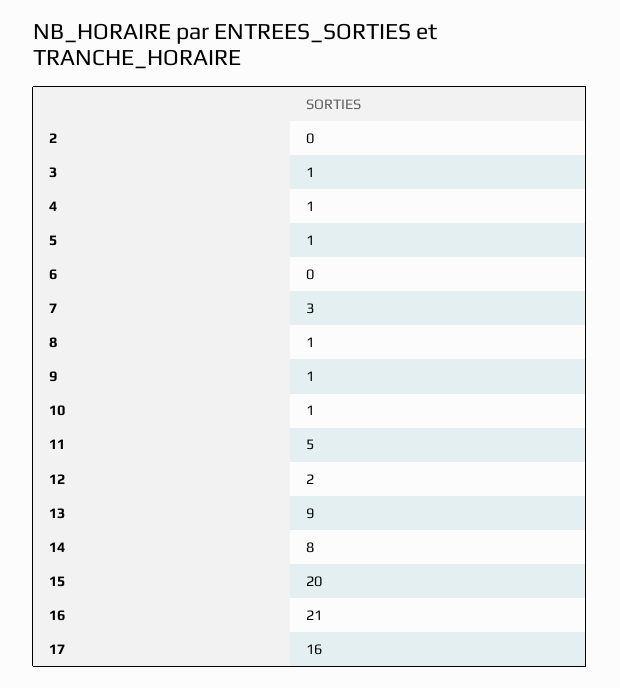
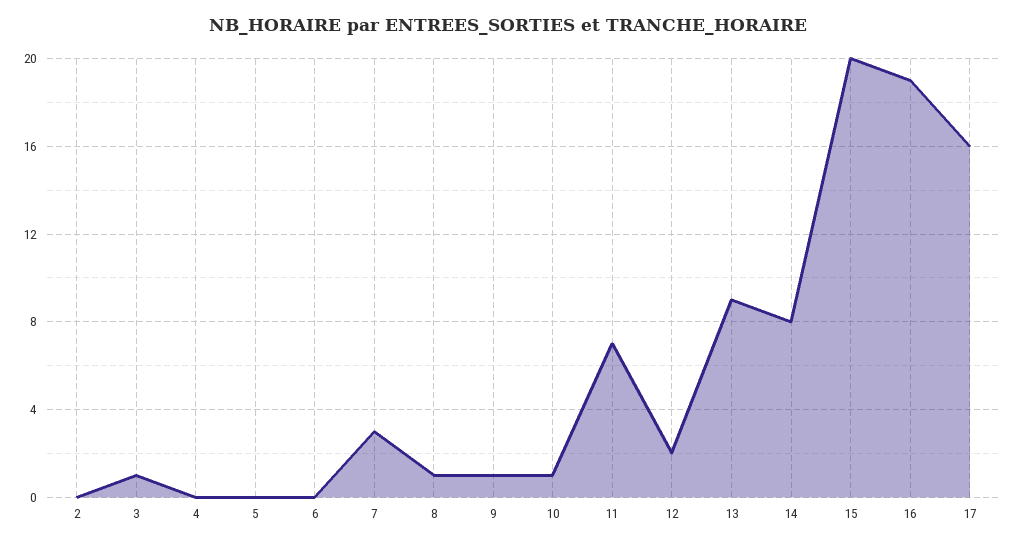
  {
    "2": 0,
    "3": 1,
-   "4": 1,
+   "4": 0,
-   "5": 1,
+   "5": 0,
    "6": 0,
    "7": 3,
    "8": 1,
    "9": 1,
    "10": 1,
-   "11": 5,
+   "11": 7,
    "12": 2,
    "13": 9,
    "14": 8,
    "15": 20,
-   "16": 21,
+   "16": 19,
    "17": 16
  }

